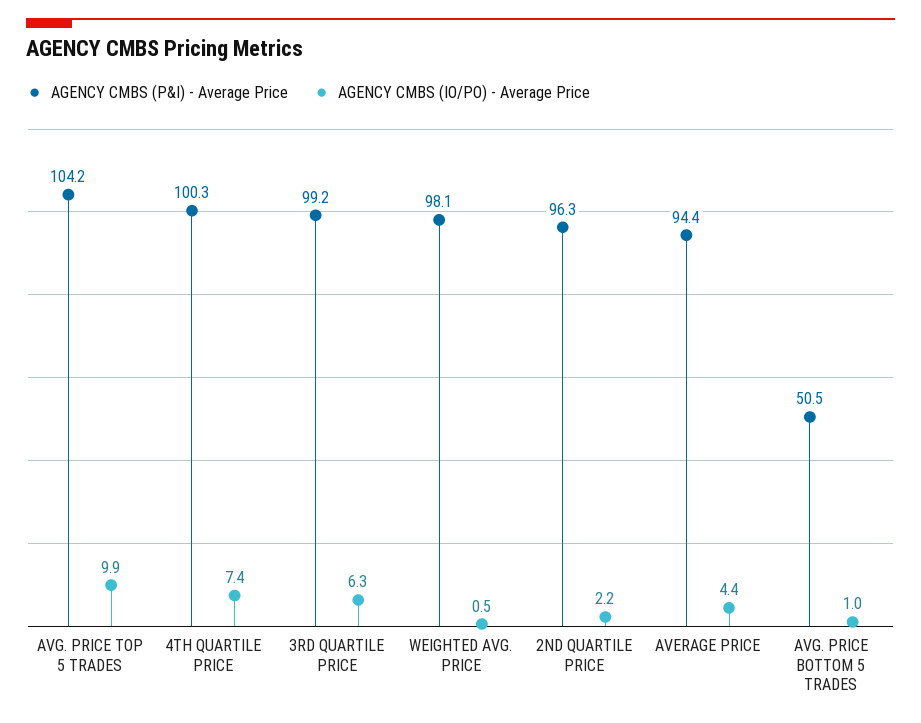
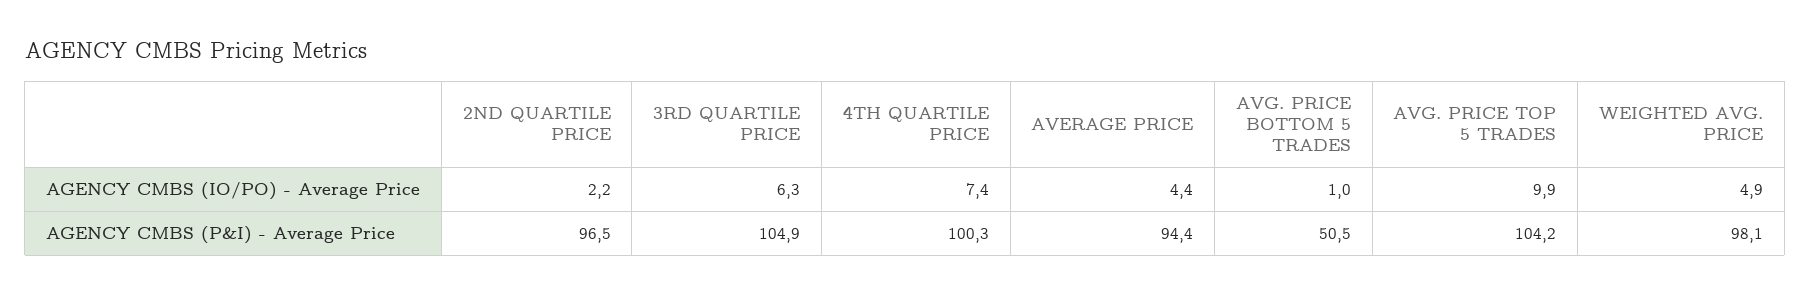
  {
    "AGENCY CMBS (P&I) - Average Price": {
      "AVG. PRICE TOP 5 TRADES": 104.2,
      "4TH QUARTILE PRICE": 100.3,
-     "3RD QUARTILE PRICE": 99.2,
+     "3RD QUARTILE PRICE": 104.9,
      "WEIGHTED AVG. PRICE": 98.1,
-     "2ND QUARTILE PRICE": 96.3,
+     "2ND QUARTILE PRICE": 96.5,
      "AVERAGE PRICE": 94.4,
      "AVG. PRICE BOTTOM 5 TRADES": 50.5
    },
    "AGENCY CMBS (IO/PO) - Average Price": {
      "AVG. PRICE TOP 5 TRADES": 9.9,
      "4TH QUARTILE PRICE": 7.4,
      "3RD QUARTILE PRICE": 6.3,
-     "WEIGHTED AVG. PRICE": 0.5,
+     "WEIGHTED AVG. PRICE": 4.9,
      "2ND QUARTILE PRICE": 2.2,
      "AVERAGE PRICE": 4.4,
      "AVG. PRICE BOTTOM 5 TRADES": 1
    }
  }

